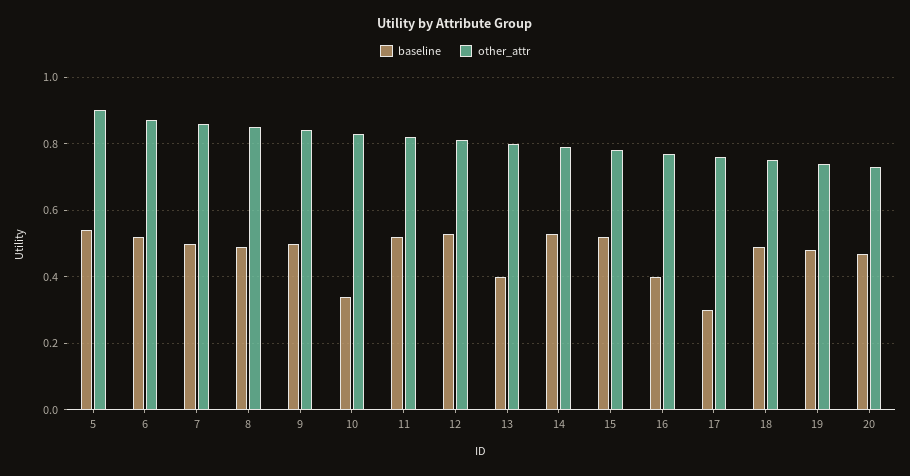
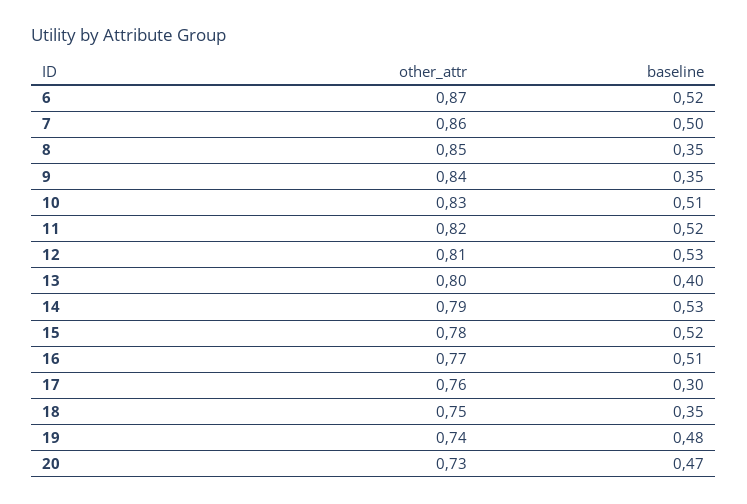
  {
    "baseline": {
-     "5": 0.55,
      "6": 0.52,
      "7": 0.5,
-     "8": 0.5,
+     "8": 0.35,
-     "9": 0.5,
+     "9": 0.35,
-     "10": 0.35,
+     "10": 0.51,
      "11": 0.52,
      "12": 0.53,
      "13": 0.4,
      "14": 0.53,
      "15": 0.52,
-     "16": 0.4,
+     "16": 0.51,
      "17": 0.3,
-     "18": 0.5,
+     "18": 0.35,
      "19": 0.48,
      "20": 0.47
    },
    "other_attr": {
-     "5": 0.9,
      "6": 0.87,
      "7": 0.86,
      "8": 0.85,
      "9": 0.84,
      "10": 0.83,
      "11": 0.82,
      "12": 0.81,
      "13": 0.8,
      "14": 0.79,
      "15": 0.78,
      "16": 0.77,
      "17": 0.76,
      "18": 0.75,
      "19": 0.74,
      "20": 0.73
    }
  }

